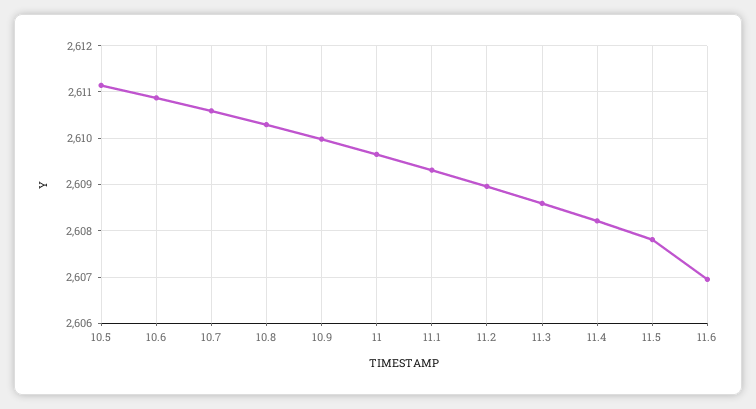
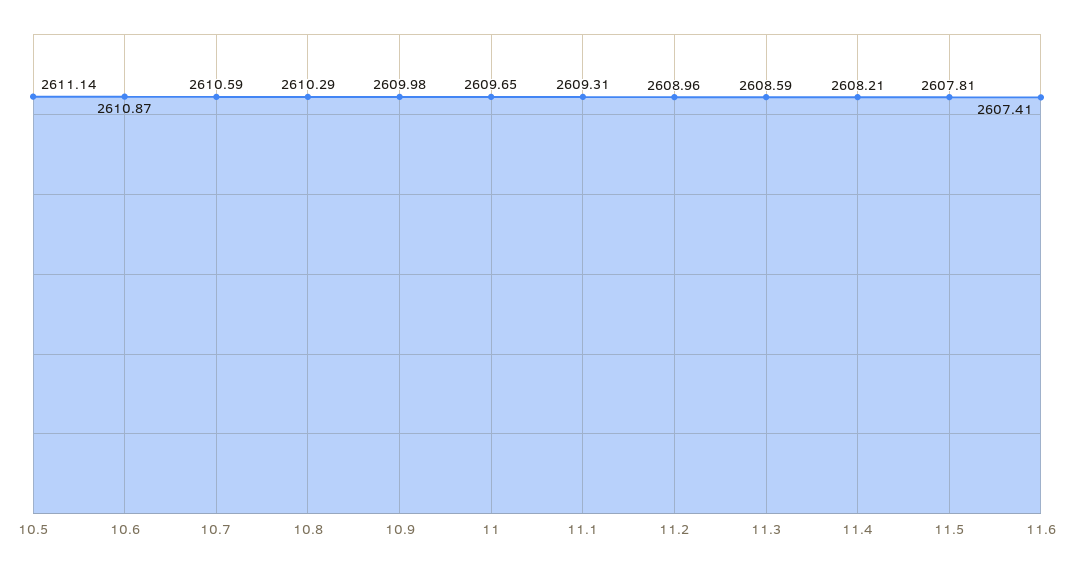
  {
    "10.5": 2611.14,
    "10.6": 2610.87,
    "10.7": 2610.59,
    "10.8": 2610.29,
    "10.9": 2609.98,
    "11": 2609.65,
    "11.1": 2609.31,
    "11.2": 2608.96,
    "11.3": 2608.59,
    "11.4": 2608.21,
    "11.5": 2607.81,
-   "11.6": 2607
+   "11.6": 2607.41
  }

